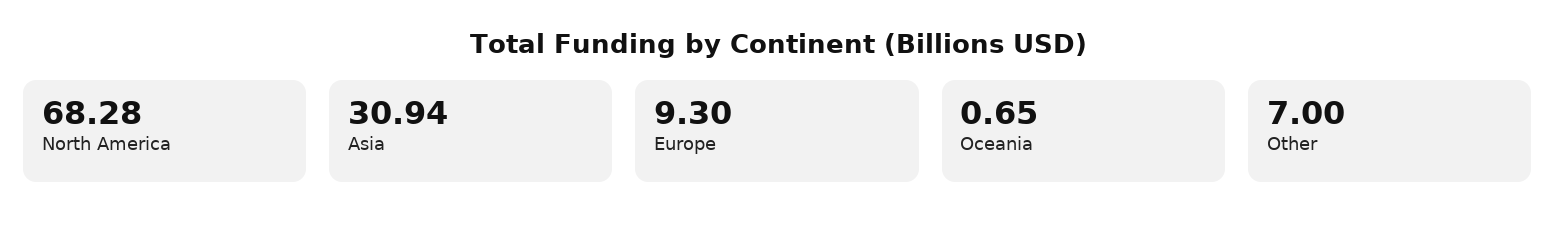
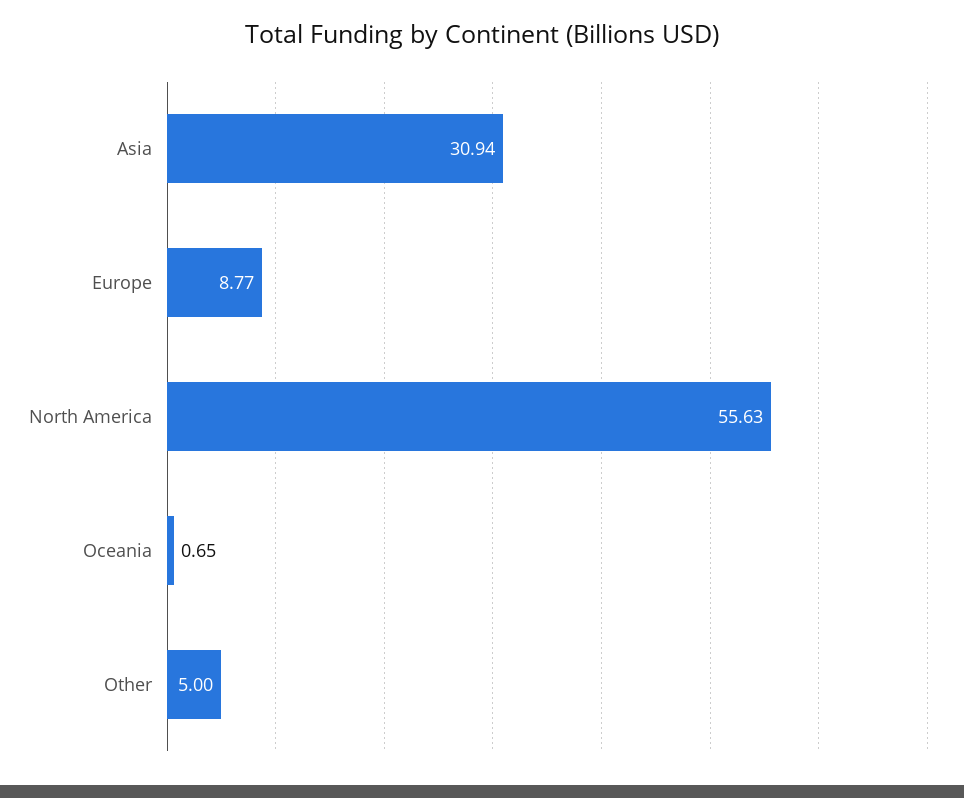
  {
-   "North America": 68.28,
+   "North America": 55.63,
    "Asia": 30.94,
-   "Europe": 9.3,
+   "Europe": 8.77,
    "Oceania": 0.65,
-   "Other": 7
+   "Other": 5
  }

